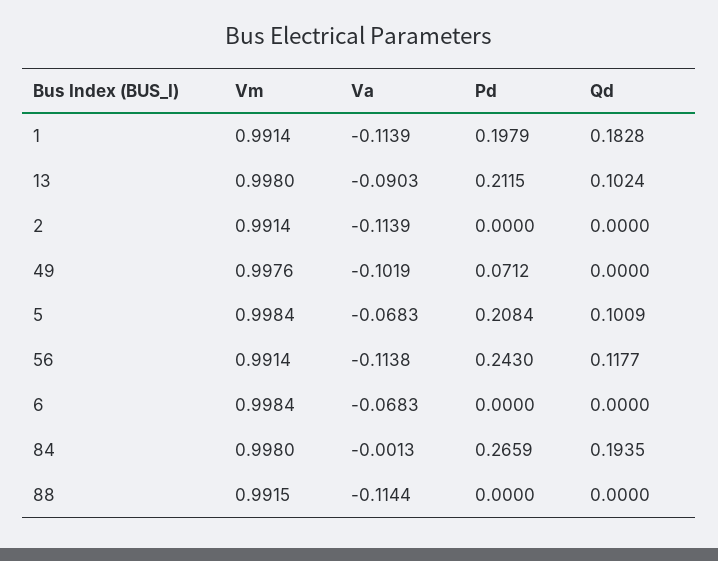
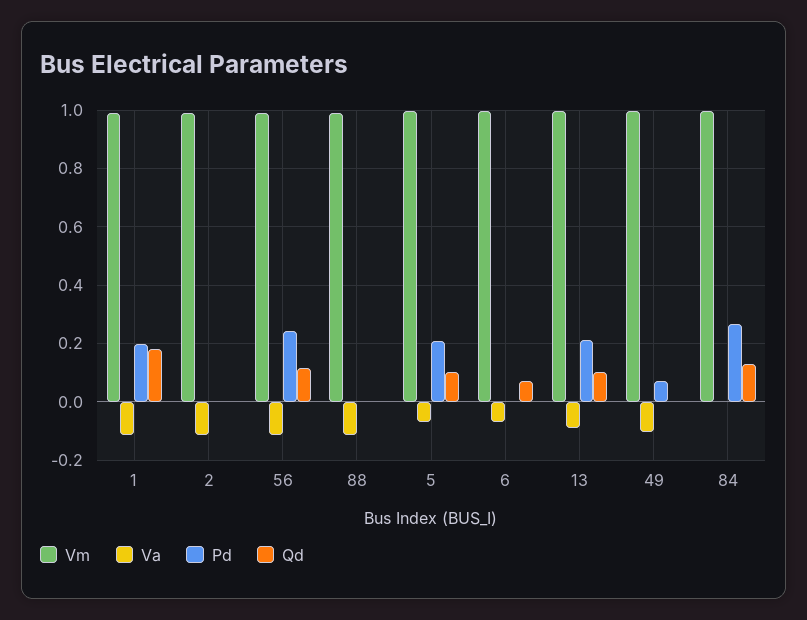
  {
    "Vm": {
      "1": 0.9914,
      "13": 0.998,
      "2": 0.9914,
      "49": 0.9976,
      "5": 0.9984,
      "56": 0.9914,
      "6": 0.9984,
      "84": 0.998,
      "88": 0.9915
    },
    "Va": {
      "1": -0.1139,
      "13": -0.0903,
      "2": -0.1139,
      "49": -0.1019,
      "5": -0.0683,
      "56": -0.1138,
      "6": -0.0683,
      "84": -0.0013,
      "88": -0.1144
    },
    "Pd": {
      "1": 0.1979,
      "13": 0.2115,
      "2": 0,
      "49": 0.0712,
      "5": 0.2084,
      "56": 0.243,
      "6": 0,
      "84": 0.2659,
      "88": 0
    },
    "Qd": {
      "1": 0.1828,
      "13": 0.1024,
      "2": 0,
      "49": 0,
      "5": 0.1009,
      "56": 0.1177,
-     "6": 0,
+     "6": 0.075,
-     "84": 0.1935,
+     "84": 0.125,
      "88": 0
    }
  }

